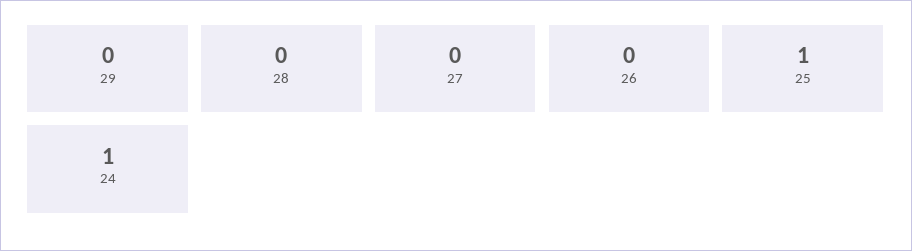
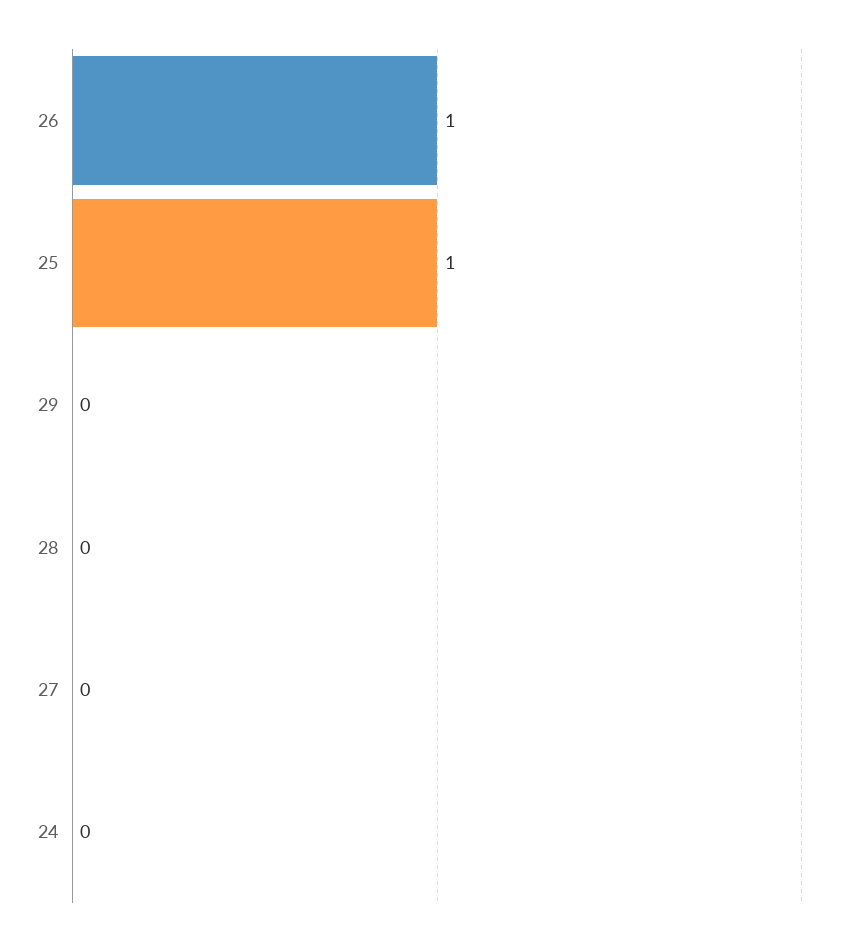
  {
    "29": 0,
    "28": 0,
    "27": 0,
-   "26": 0,
+   "26": 1,
    "25": 1,
-   "24": 1
+   "24": 0
  }

